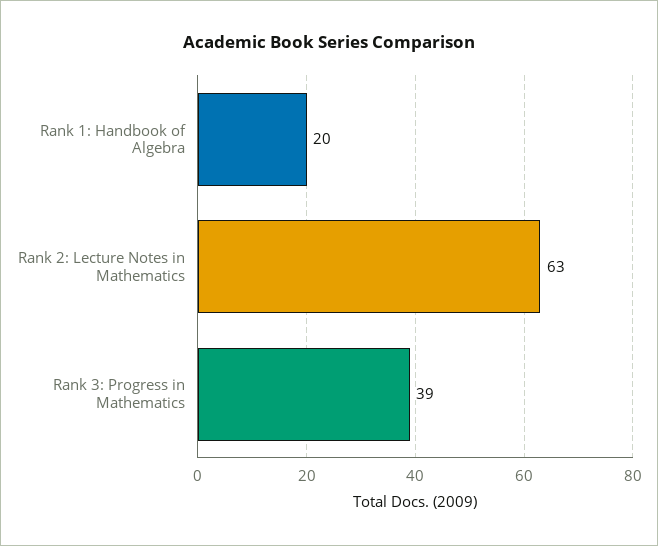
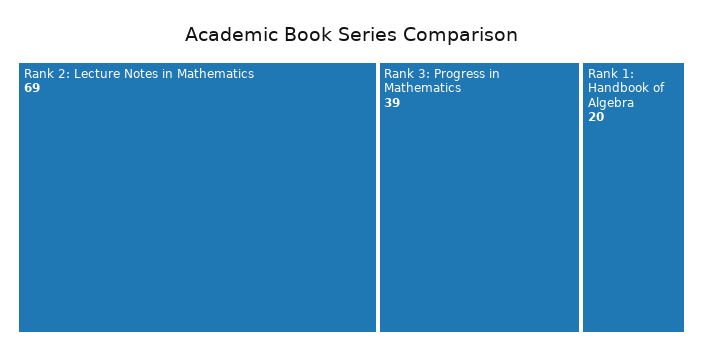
  {
    "Rank 1: Handbook of Algebra": 20,
-   "Rank 2: Lecture Notes in Mathematics": 63,
+   "Rank 2: Lecture Notes in Mathematics": 69,
    "Rank 3: Progress in Mathematics": 39
  }

